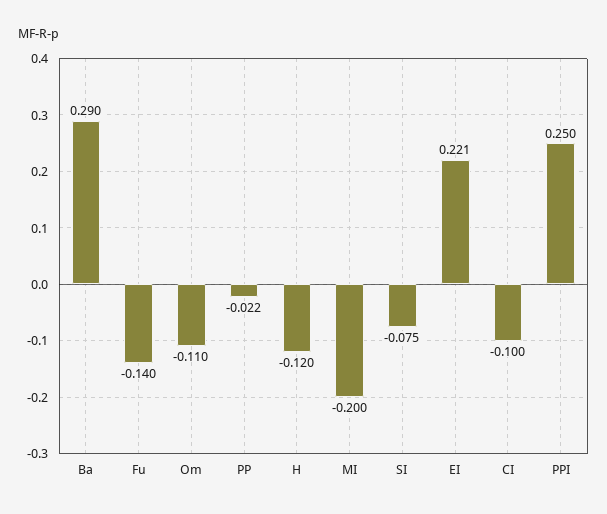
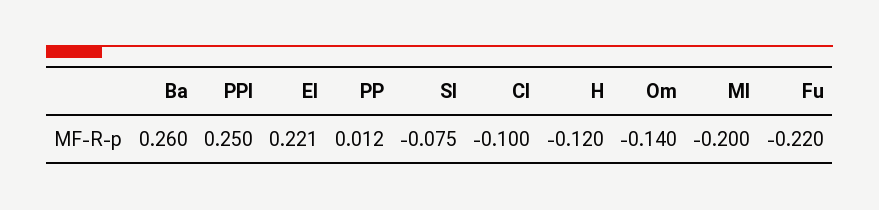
  {
-   "Ba": 0.29,
+   "Ba": 0.26,
-   "Fu": -0.14,
+   "Fu": -0.22,
-   "Om": -0.11,
+   "Om": -0.14,
-   "PP": -0.022,
+   "PP": 0.012,
    "H": -0.12,
    "MI": -0.2,
    "SI": -0.075,
    "EI": 0.221,
    "CI": -0.1,
    "PPI": 0.25
  }

